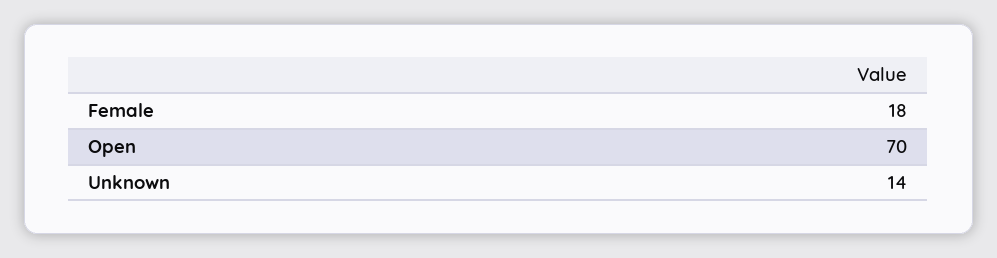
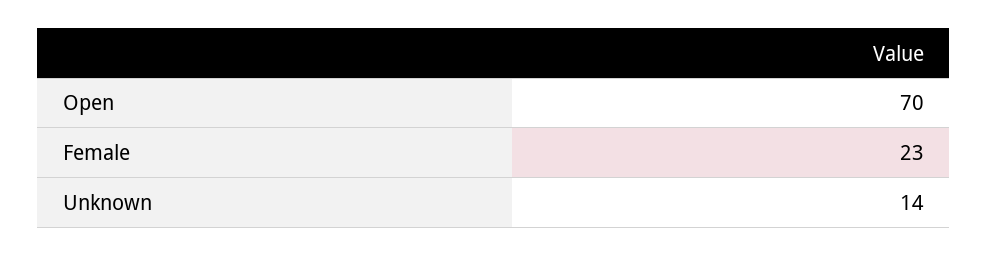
  {
-   "Female": 18,
+   "Female": 23,
    "Open": 70,
    "Unknown": 14
  }

